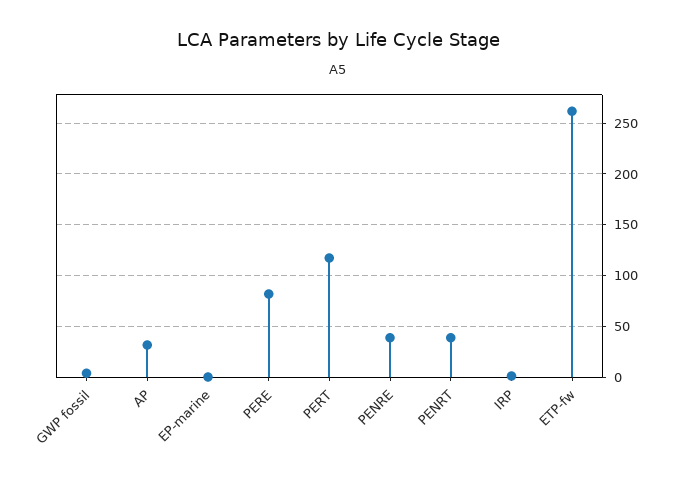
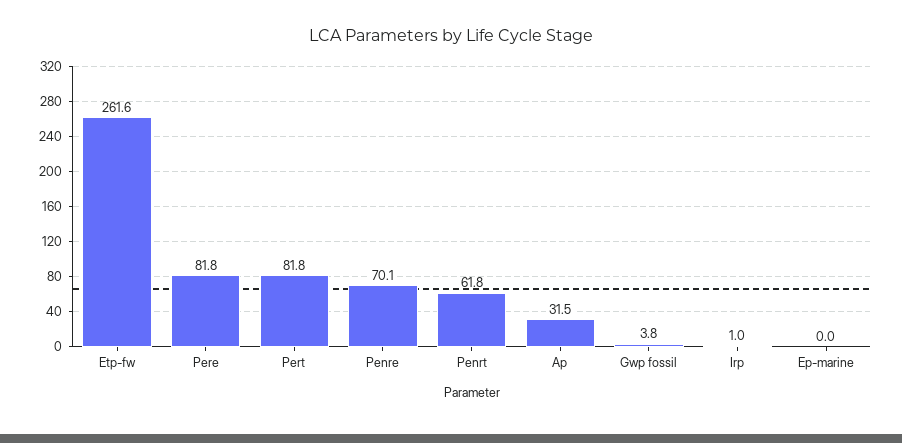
  {
    "GWP fossil": 3.8,
    "AP": 31.5,
    "EP-marine": 0,
    "PERE": 81.8,
-   "PERT": 120,
+   "PERT": 81.8,
-   "PENRE": 40,
+   "PENRE": 70.1,
-   "PENRT": 40,
+   "PENRT": 61.8,
    "IRP": 1,
    "ETP-fw": 261.6
  }

